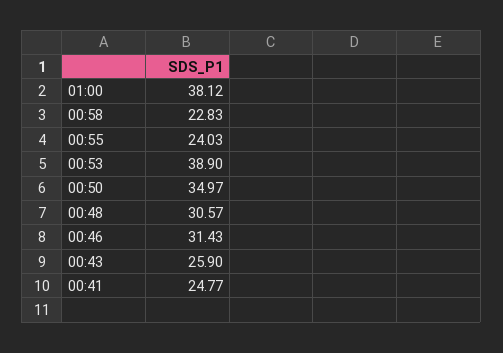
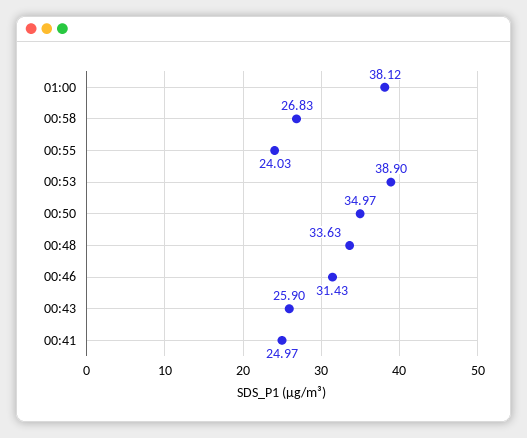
  {
    "01:00": 38.12,
-   "00:58": 22.83,
+   "00:58": 26.83,
    "00:55": 24.03,
    "00:53": 38.9,
    "00:50": 34.97,
-   "00:48": 30.57,
+   "00:48": 33.63,
    "00:46": 31.43,
    "00:43": 25.9,
-   "00:41": 24.77
+   "00:41": 24.97
  }

